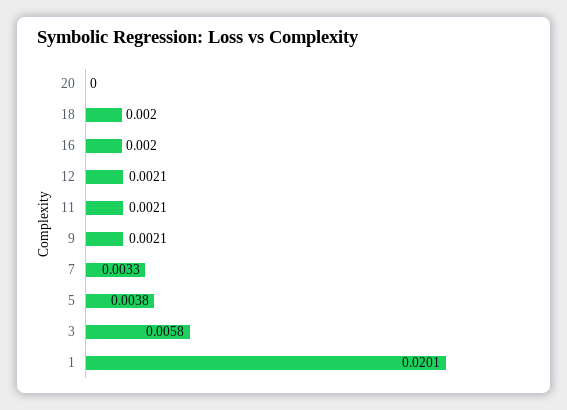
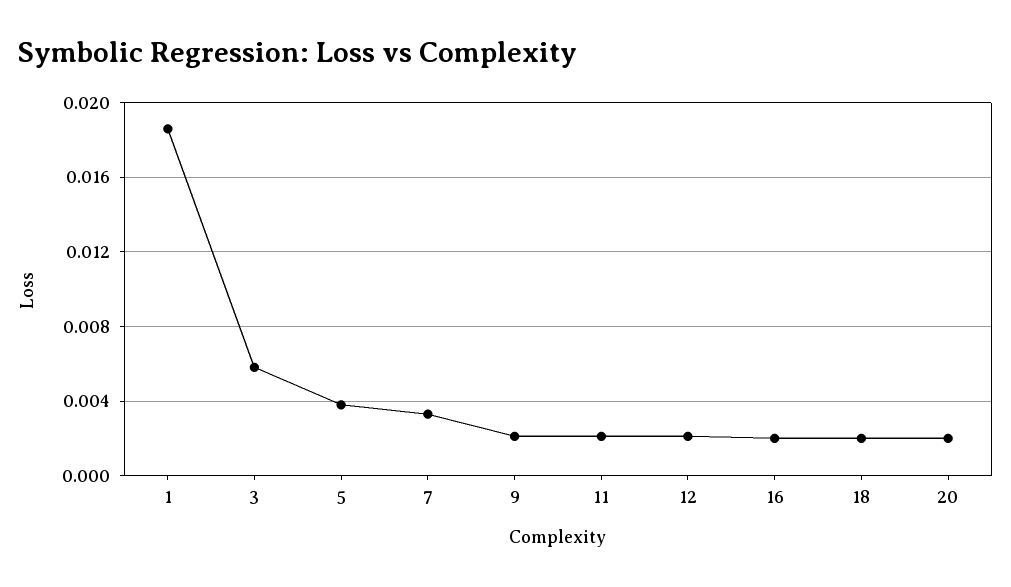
  {
-   "20": 0,
+   "20": 0.002,
    "18": 0.002,
    "16": 0.002,
    "12": 0.0021,
    "11": 0.0021,
    "9": 0.0021,
    "7": 0.0033,
    "5": 0.0038,
    "3": 0.0058,
-   "1": 0.0201
+   "1": 0.0185
  }

